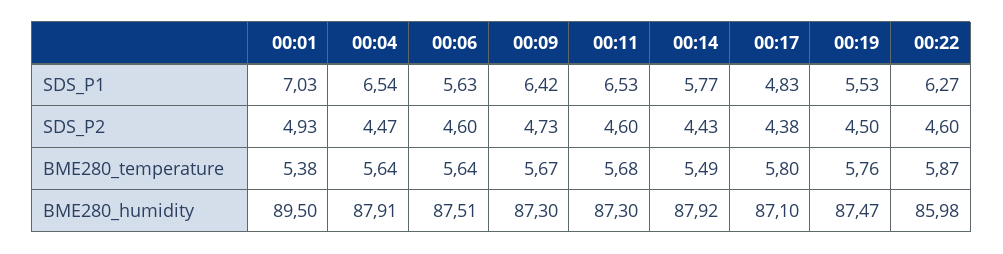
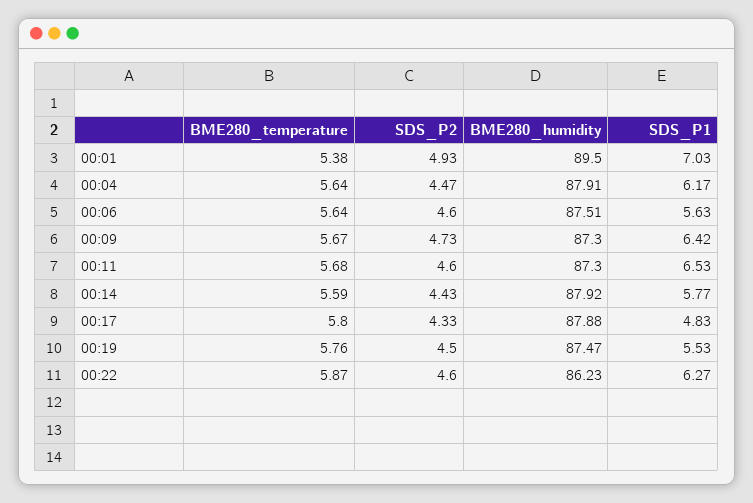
  {
    "00:01": {
      "SDS_P1": 7.03,
      "SDS_P2": 4.93,
      "BME280_temperature": 5.38,
      "BME280_humidity": 89.5
    },
    "00:04": {
-     "SDS_P1": 6.54,
+     "SDS_P1": 6.17,
      "SDS_P2": 4.47,
      "BME280_temperature": 5.64,
      "BME280_humidity": 87.91
    },
    "00:06": {
      "SDS_P1": 5.63,
      "SDS_P2": 4.6,
      "BME280_temperature": 5.64,
      "BME280_humidity": 87.51
    },
    "00:09": {
      "SDS_P1": 6.42,
      "SDS_P2": 4.73,
      "BME280_temperature": 5.67,
      "BME280_humidity": 87.3
    },
    "00:11": {
      "SDS_P1": 6.53,
      "SDS_P2": 4.6,
      "BME280_temperature": 5.68,
      "BME280_humidity": 87.3
    },
    "00:14": {
      "SDS_P1": 5.77,
      "SDS_P2": 4.43,
-     "BME280_temperature": 5.49,
+     "BME280_temperature": 5.59,
      "BME280_humidity": 87.92
    },
    "00:17": {
      "SDS_P1": 4.83,
-     "SDS_P2": 4.38,
+     "SDS_P2": 4.33,
      "BME280_temperature": 5.8,
-     "BME280_humidity": 87.1
+     "BME280_humidity": 87.88
    },
    "00:19": {
      "SDS_P1": 5.53,
      "SDS_P2": 4.5,
      "BME280_temperature": 5.76,
      "BME280_humidity": 87.47
    },
    "00:22": {
      "SDS_P1": 6.27,
      "SDS_P2": 4.6,
      "BME280_temperature": 5.87,
-     "BME280_humidity": 85.98
+     "BME280_humidity": 86.23
    }
  }

